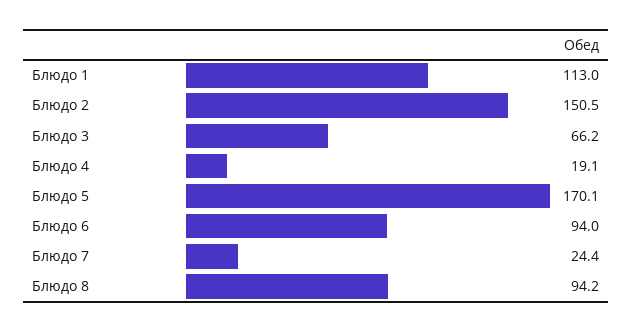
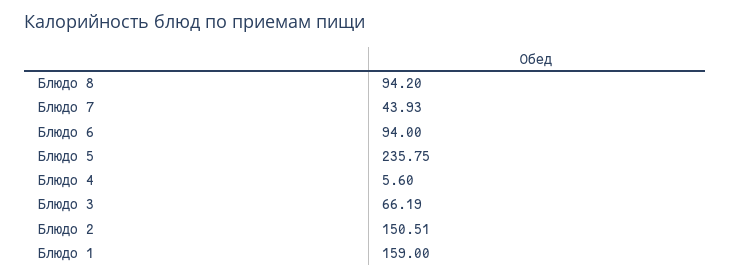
  {
-   "Блюдо 1": 113,
+   "Блюдо 1": 159,
    "Блюдо 2": 150.51,
    "Блюдо 3": 66.19,
-   "Блюдо 4": 19.1,
+   "Блюдо 4": 5.6,
-   "Блюдо 5": 170.1,
+   "Блюдо 5": 235.75,
    "Блюдо 6": 94,
-   "Блюдо 7": 24.4,
+   "Блюдо 7": 43.93,
    "Блюдо 8": 94.2
  }

